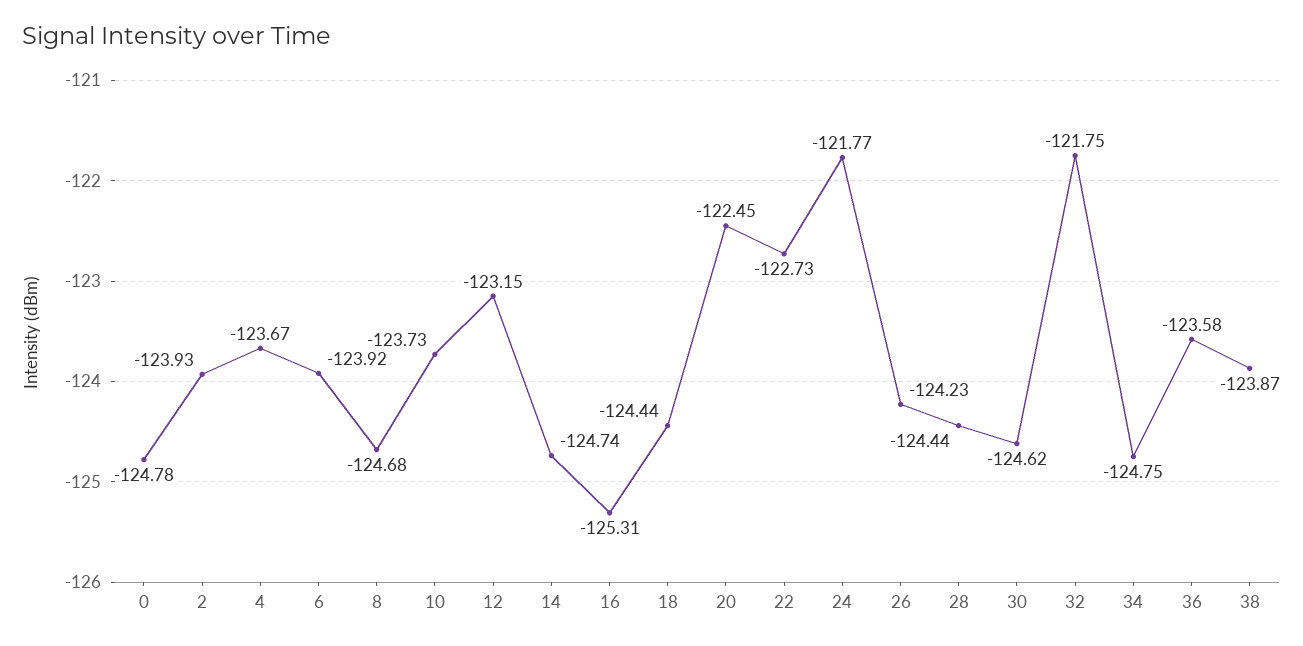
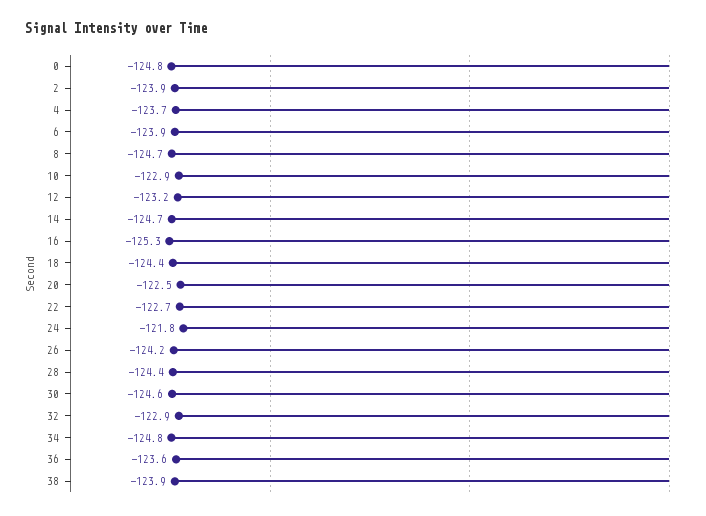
  {
    "0": -124.78,
    "2": -123.93,
    "4": -123.67,
    "6": -123.92,
    "8": -124.68,
-   "10": -123.73,
+   "10": -122.9,
    "12": -123.15,
    "14": -124.74,
    "16": -125.31,
    "18": -124.44,
    "20": -122.45,
    "22": -122.73,
    "24": -121.77,
    "26": -124.23,
    "28": -124.44,
    "30": -124.62,
-   "32": -121.75,
+   "32": -122.9,
    "34": -124.75,
    "36": -123.58,
    "38": -123.87
  }

